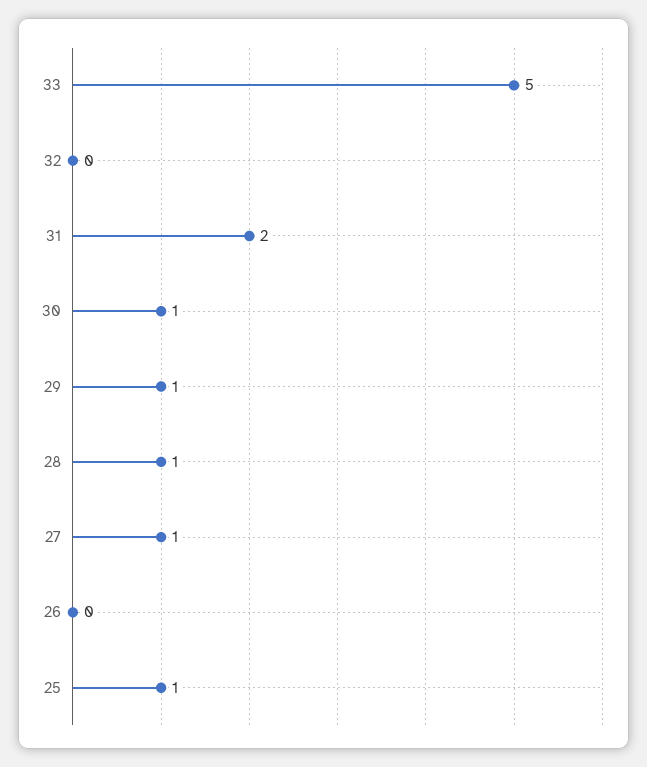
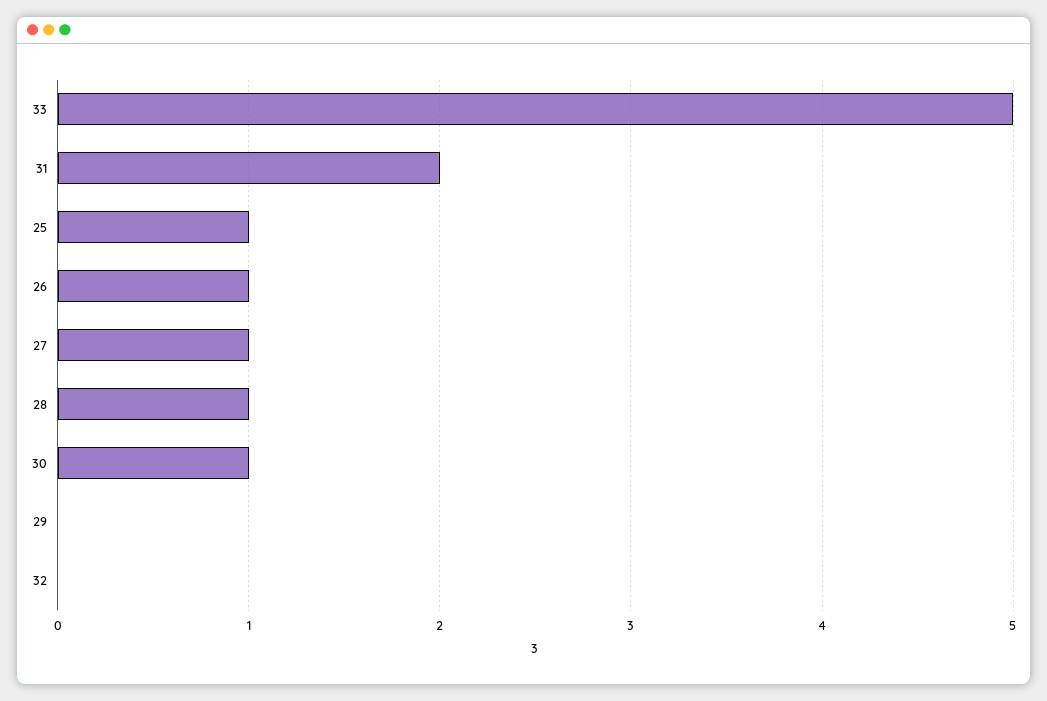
  {
    "33": 5,
    "32": 0,
    "31": 2,
    "30": 1,
-   "29": 1,
+   "29": 0,
    "28": 1,
    "27": 1,
-   "26": 0,
+   "26": 1,
    "25": 1
  }

